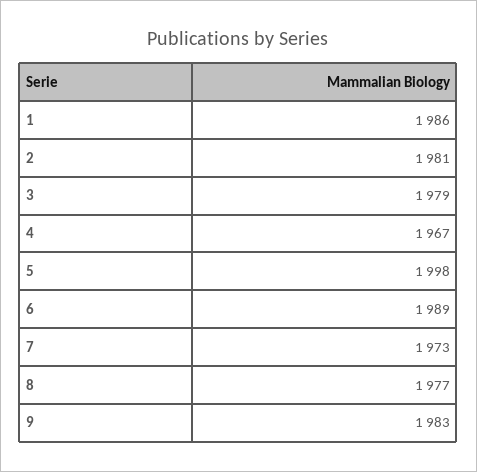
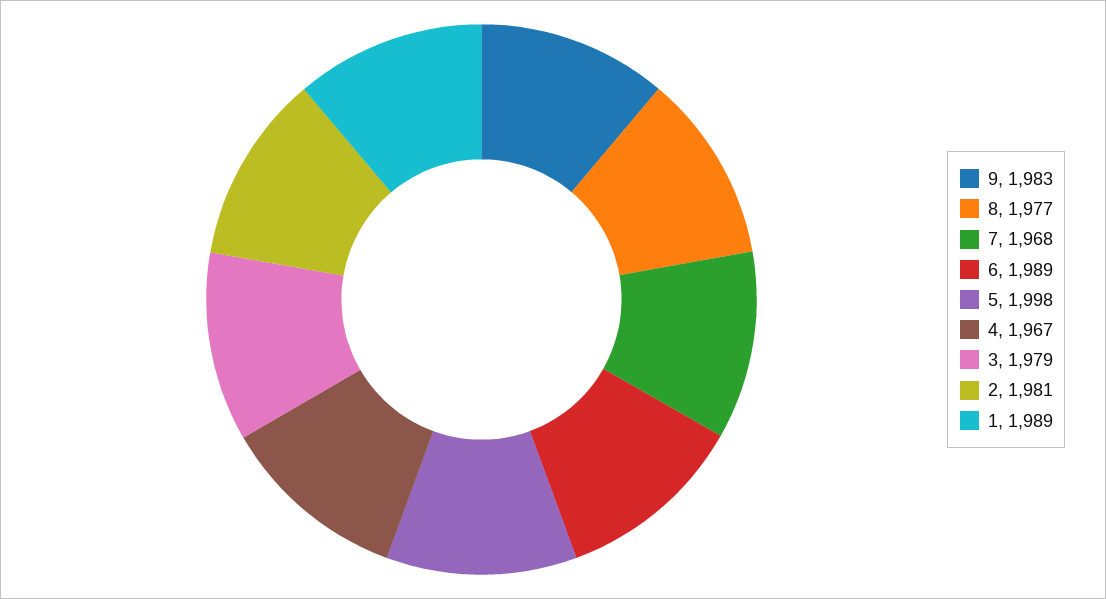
  {
-   "1": 1986,
+   "1": 1989,
    "2": 1981,
    "3": 1979,
    "4": 1967,
    "5": 1998,
    "6": 1989,
-   "7": 1973,
+   "7": 1968,
    "8": 1977,
    "9": 1983
  }

